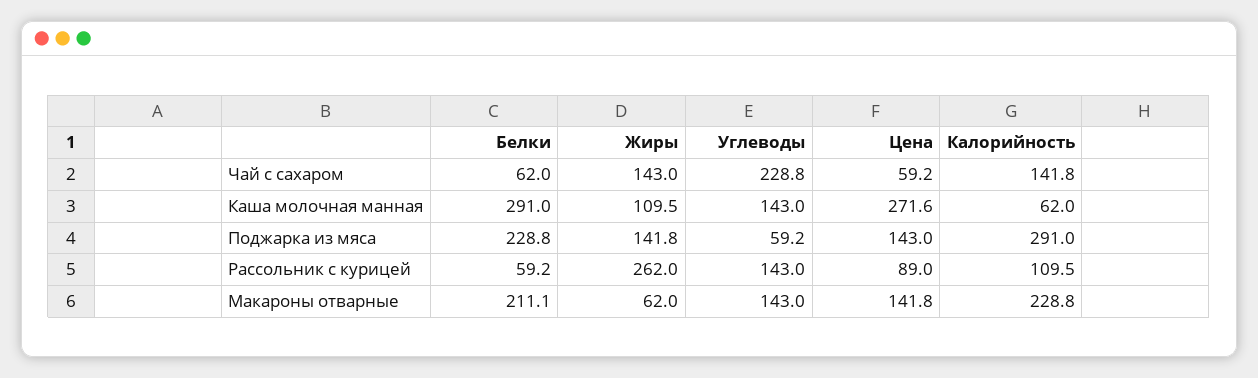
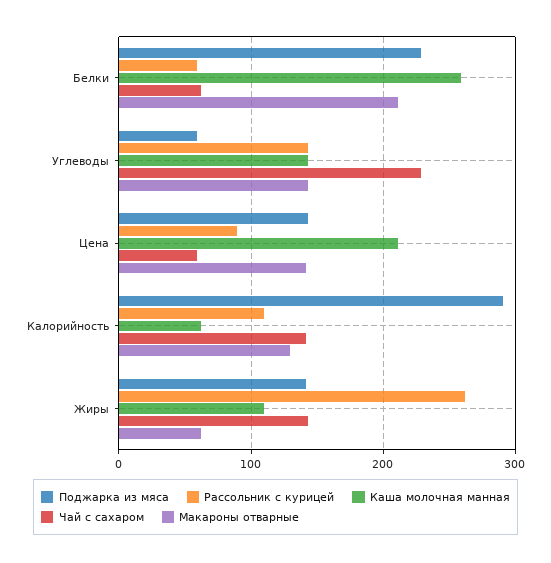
  {
    "Чай с сахаром": {
      "Белки": 62,
      "Жиры": 143,
      "Углеводы": 228.8,
      "Цена": 59.2,
      "Калорийность": 141.8
    },
    "Каша молочная манная": {
-     "Белки": 291,
+     "Белки": 260,
      "Жиры": 109.5,
      "Углеводы": 143,
-     "Цена": 271.6,
+     "Цена": 210,
      "Калорийность": 62
    },
    "Поджарка из мяса": {
      "Белки": 228.8,
      "Жиры": 141.8,
      "Углеводы": 59.2,
      "Цена": 143,
      "Калорийность": 291
    },
    "Рассольник с курицей": {
      "Белки": 59.2,
      "Жиры": 262,
      "Углеводы": 143,
      "Цена": 89,
      "Калорийность": 109.5
    },
    "Макароны отварные": {
      "Белки": 211.1,
      "Жиры": 62,
      "Углеводы": 143,
      "Цена": 141.8,
-     "Калорийность": 228.8
+     "Калорийность": 130
    }
  }

